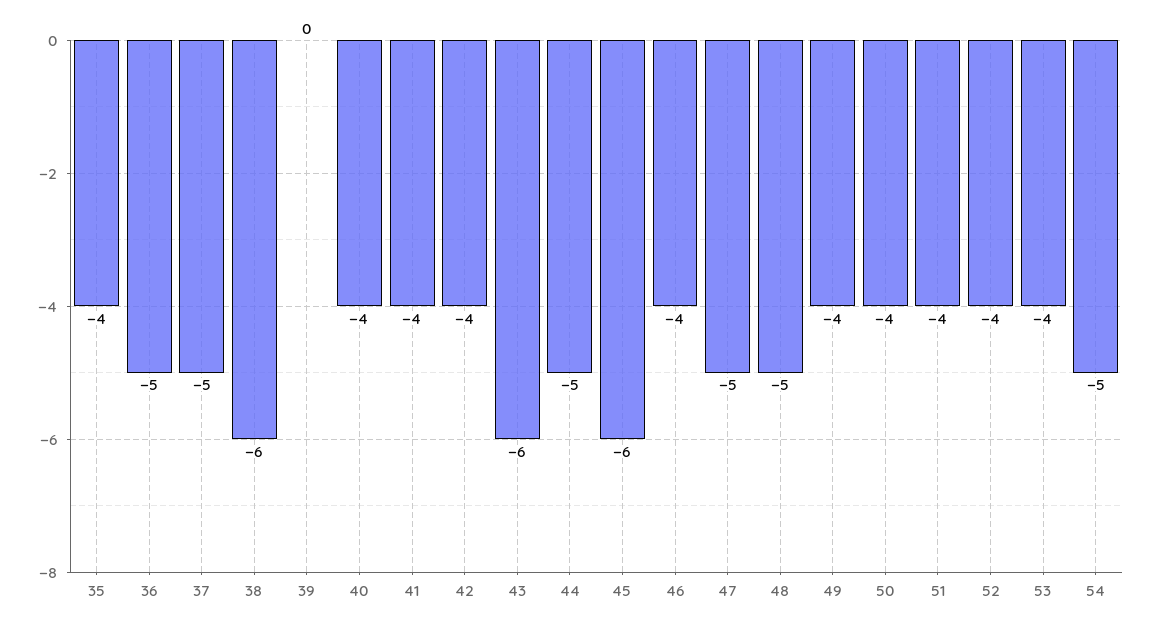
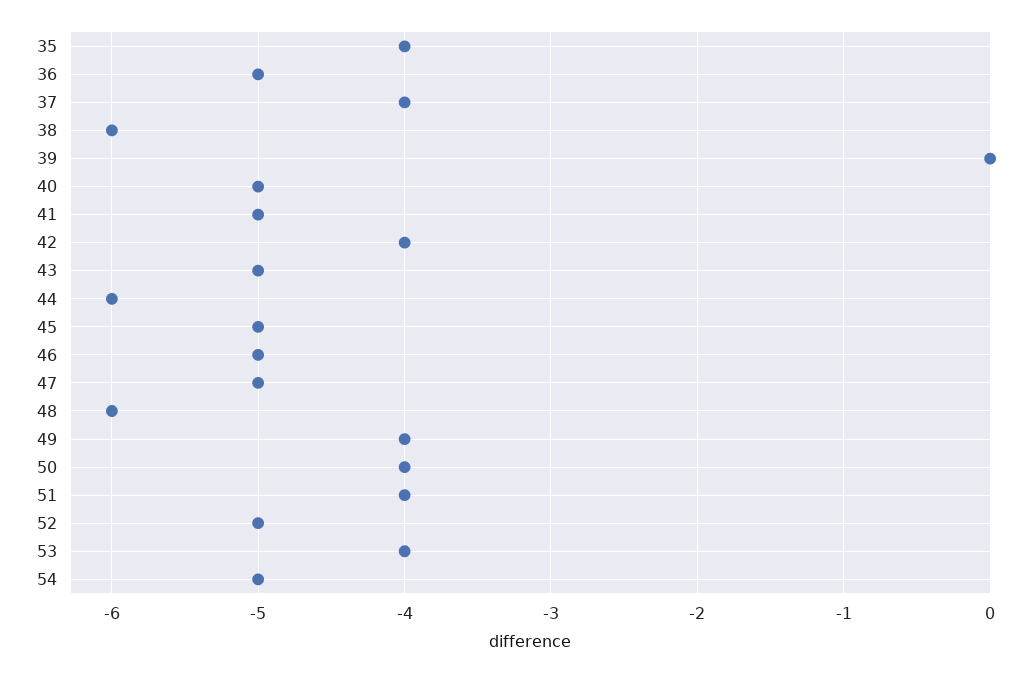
  {
    "35": -4,
    "36": -5,
-   "37": -5,
+   "37": -4,
    "38": -6,
    "39": 0,
-   "40": -4,
+   "40": -5,
-   "41": -4,
+   "41": -5,
    "42": -4,
-   "43": -6,
+   "43": -5,
-   "44": -5,
+   "44": -6,
-   "45": -6,
+   "45": -5,
-   "46": -4,
+   "46": -5,
    "47": -5,
-   "48": -5,
+   "48": -6,
    "49": -4,
    "50": -4,
    "51": -4,
-   "52": -4,
+   "52": -5,
    "53": -4,
    "54": -5
  }

